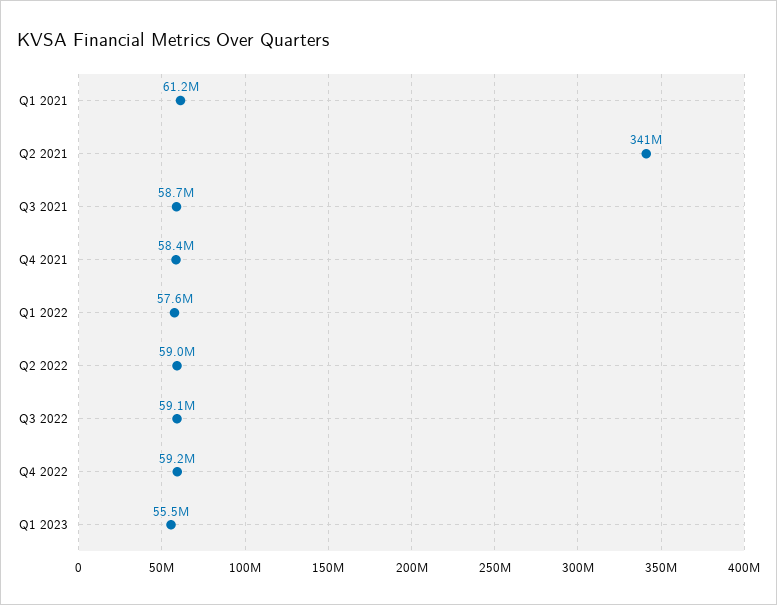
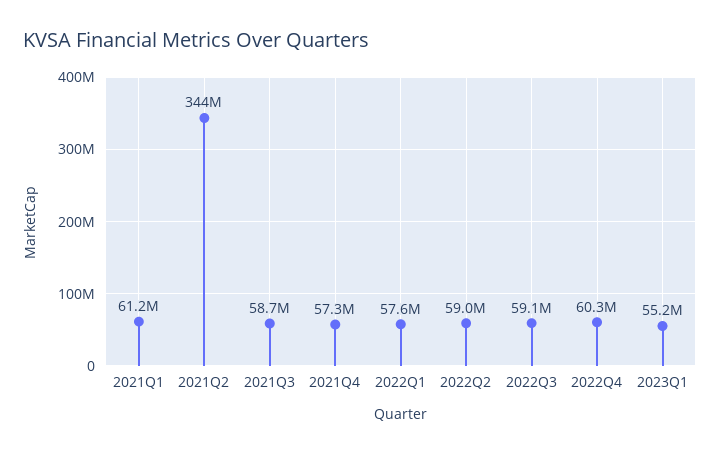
  {
    "Q1 2021": 61200000,
-   "Q2 2021": 341000000,
+   "Q2 2021": 344000000,
    "Q3 2021": 58700000,
-   "Q4 2021": 58400000,
+   "Q4 2021": 57300000,
    "Q1 2022": 57600000,
    "Q2 2022": 59000000,
    "Q3 2022": 59100000,
-   "Q4 2022": 59200000,
+   "Q4 2022": 60300000,
-   "Q1 2023": 55500000
+   "Q1 2023": 55200000
  }

